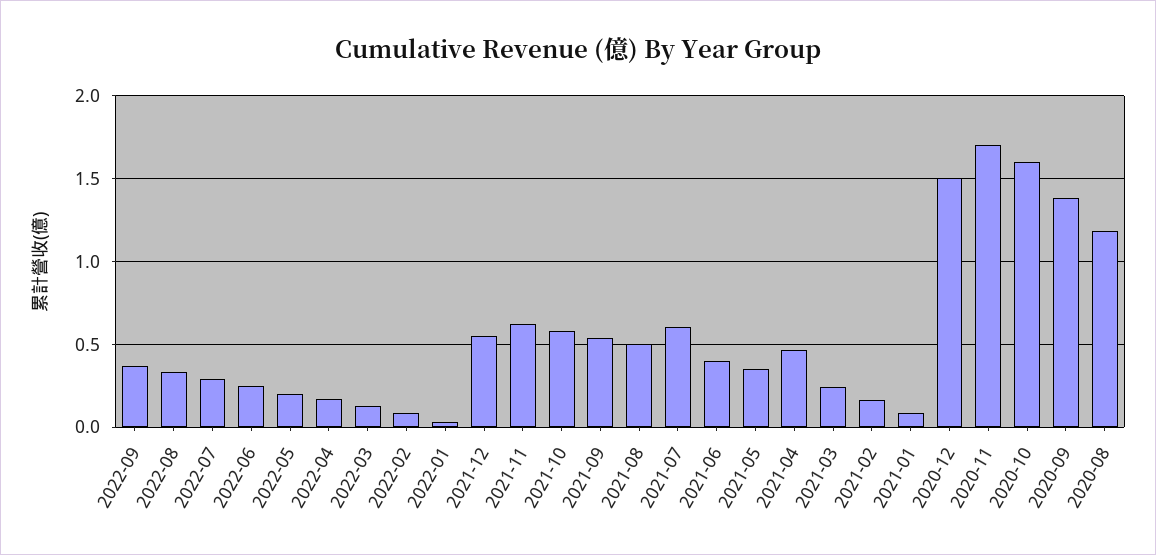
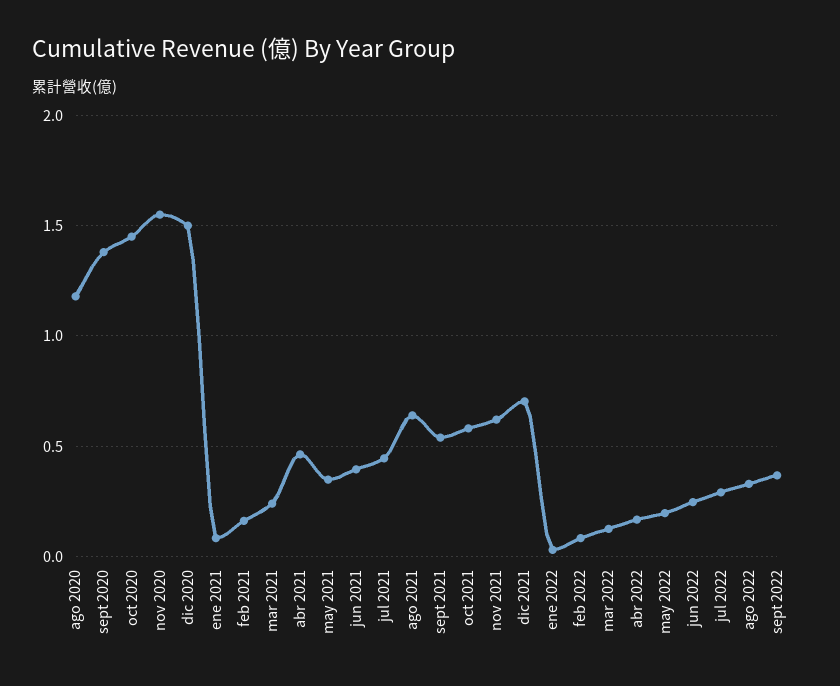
  {
    "2022-09": 0.35,
    "2022-08": 0.35,
    "2022-07": 0.3,
    "2022-06": 0.25,
    "2022-05": 0.2,
    "2022-04": 0.15,
    "2022-03": 0.15,
    "2022-02": 0.1,
    "2022-01": 0.05,
-   "2021-12": 0.55,
+   "2021-12": 0.7,
    "2021-11": 0.6,
    "2021-10": 0.6,
    "2021-09": 0.55,
-   "2021-08": 0.5,
+   "2021-08": 0.65,
-   "2021-07": 0.6,
+   "2021-07": 0.45,
    "2021-06": 0.4,
    "2021-05": 0.35,
    "2021-04": 0.45,
    "2021-03": 0.25,
    "2021-02": 0.15,
    "2021-01": 0.1,
    "2020-12": 1.5,
-   "2020-11": 1.7,
+   "2020-11": 1.55,
-   "2020-10": 1.6,
+   "2020-10": 1.45,
    "2020-09": 1.4,
    "2020-08": 1.2
  }

